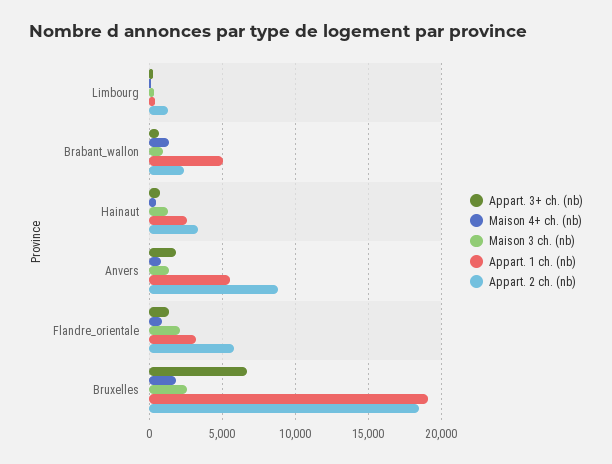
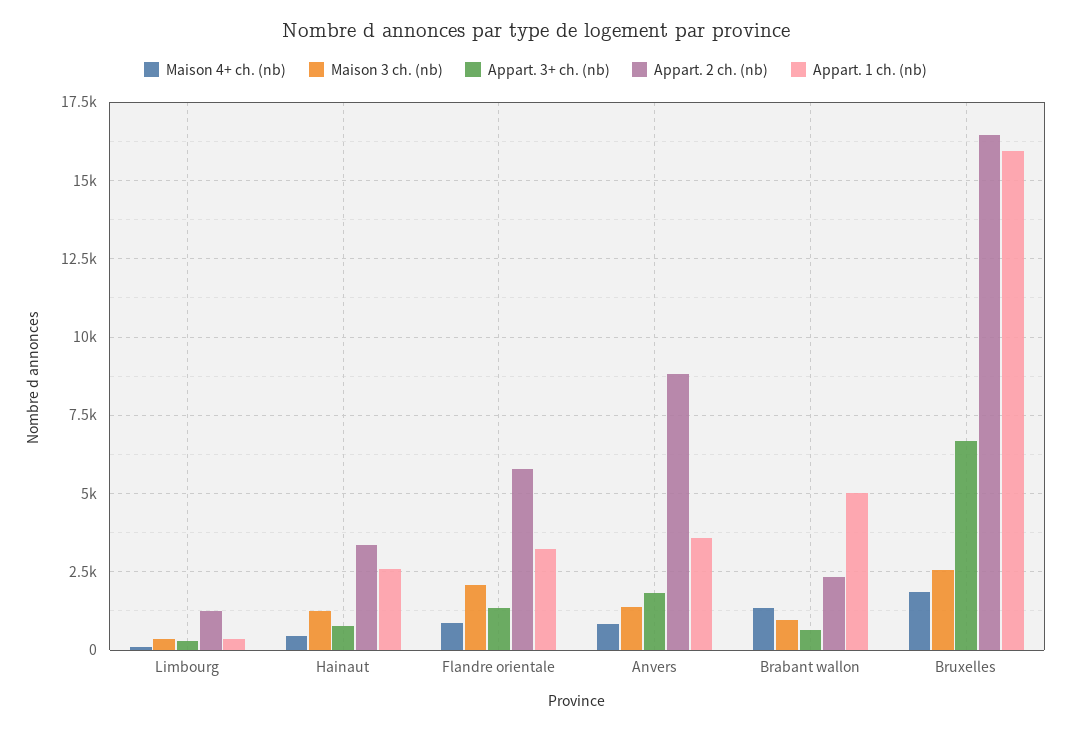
  {
    "Appart. 3+ ch. (nb)": {
      "Limbourg": 250,
      "Brabant_wallon": 750,
      "Hainaut": 750,
      "Anvers": 1750,
      "Flandre_orientale": 1250,
      "Bruxelles": 6750
    },
    "Maison 4+ ch. (nb)": {
      "Limbourg": 0,
      "Brabant_wallon": 1250,
      "Hainaut": 500,
      "Anvers": 750,
      "Flandre_orientale": 750,
      "Bruxelles": 1750
    },
    "Maison 3 ch. (nb)": {
      "Limbourg": 250,
      "Brabant_wallon": 1000,
      "Hainaut": 1250,
      "Anvers": 1250,
      "Flandre_orientale": 2000,
      "Bruxelles": 2500
    },
    "Appart. 1 ch. (nb)": {
      "Limbourg": 250,
      "Brabant_wallon": 5000,
      "Hainaut": 2500,
-     "Anvers": 5500,
+     "Anvers": 3500,
      "Flandre_orientale": 3250,
-     "Bruxelles": 19000
+     "Bruxelles": 16000
    },
    "Appart. 2 ch. (nb)": {
      "Limbourg": 1250,
      "Brabant_wallon": 2250,
      "Hainaut": 3250,
      "Anvers": 8750,
      "Flandre_orientale": 5750,
-     "Bruxelles": 18500
+     "Bruxelles": 16500
    }
  }

